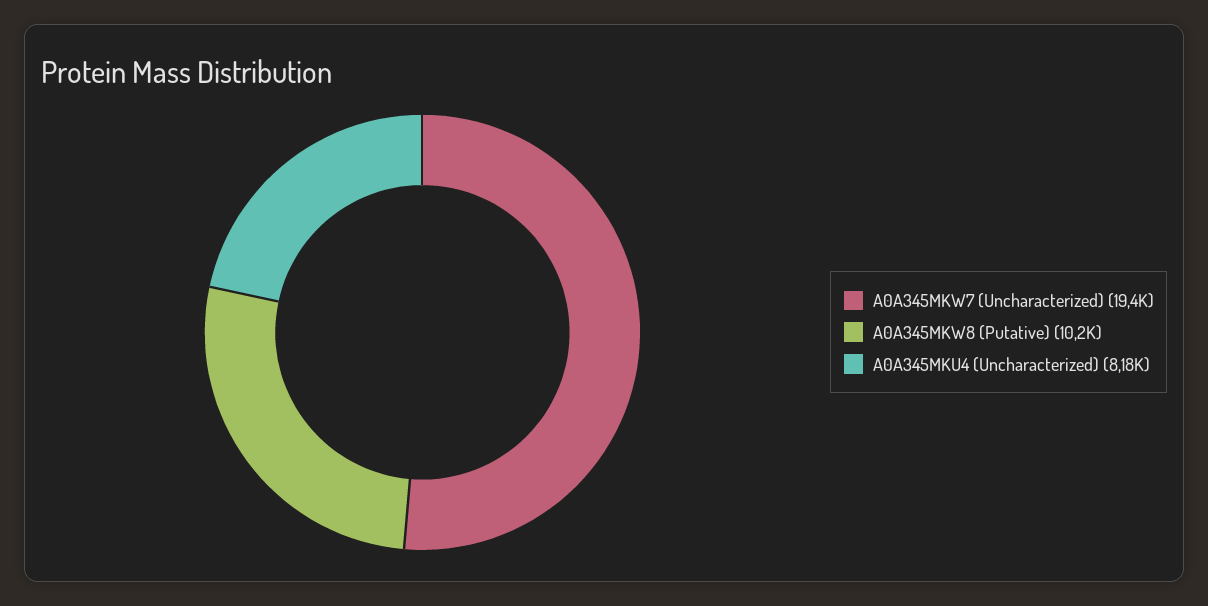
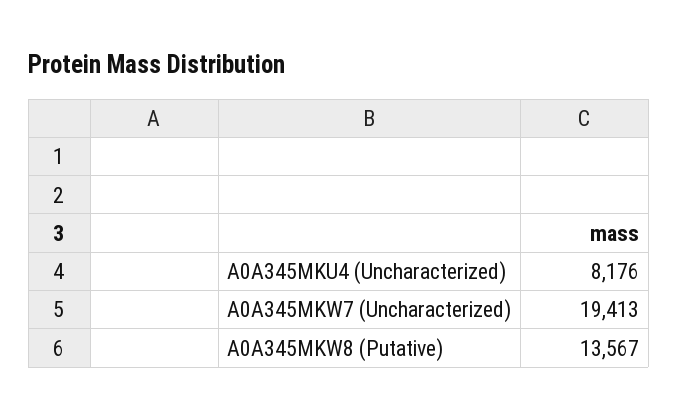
  {
    "A0A345MKW7 (Uncharacterized)": 19413,
-   "A0A345MKW8 (Putative)": 10200,
+   "A0A345MKW8 (Putative)": 13567,
    "A0A345MKU4 (Uncharacterized)": 8176
  }

